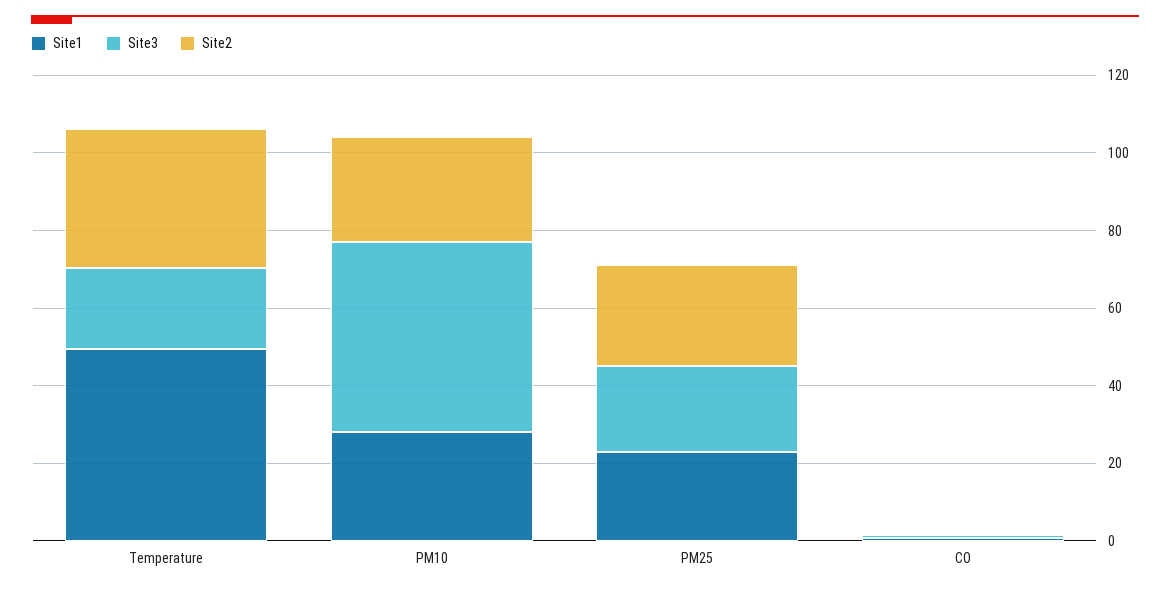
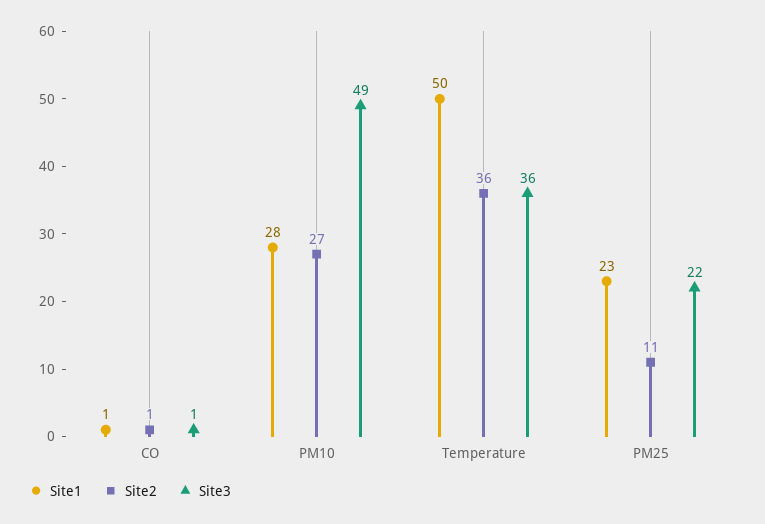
  {
    "Site1": {
      "Temperature": 50,
      "PM10": 28,
      "PM25": 23,
      "CO": 1
    },
    "Site3": {
-     "Temperature": 20,
+     "Temperature": 36,
      "PM10": 49,
      "PM25": 22,
      "CO": 1
    },
    "Site2": {
      "Temperature": 36,
      "PM10": 27,
-     "PM25": 25,
+     "PM25": 11,
      "CO": 1
    }
  }

